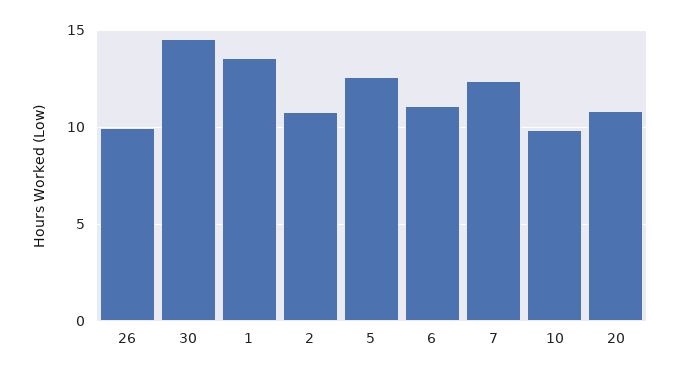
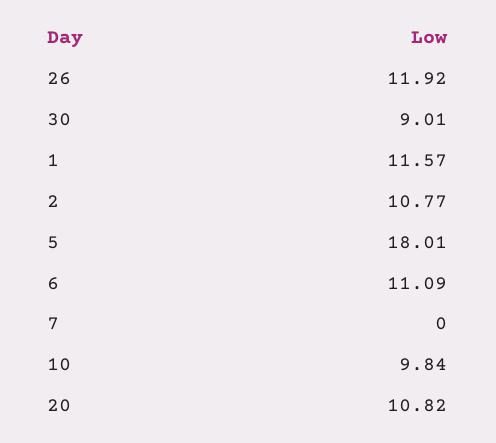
  {
-   "26": 10,
+   "26": 11.92,
-   "30": 14.5,
+   "30": 9.01,
-   "1": 13.5,
+   "1": 11.57,
    "2": 10.77,
-   "5": 12.5,
+   "5": 18.01,
    "6": 11.09,
-   "7": 12.5,
+   "7": 0,
    "10": 9.84,
    "20": 10.82
  }

